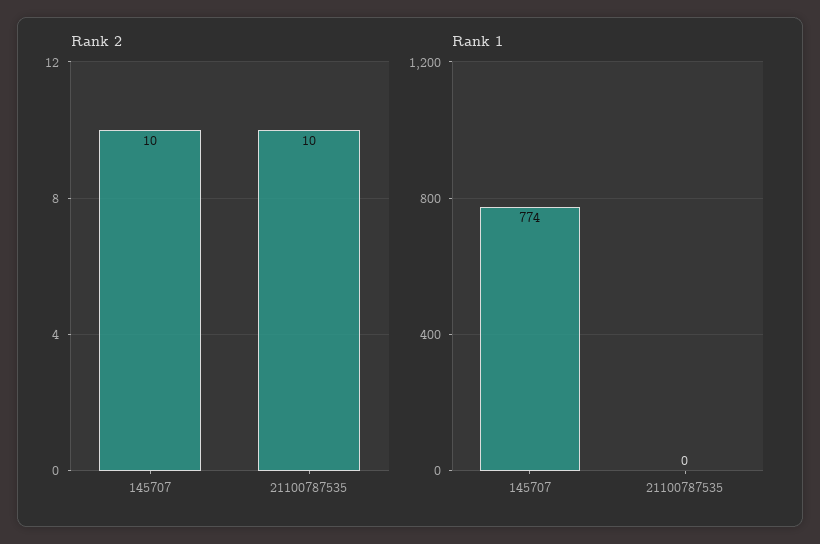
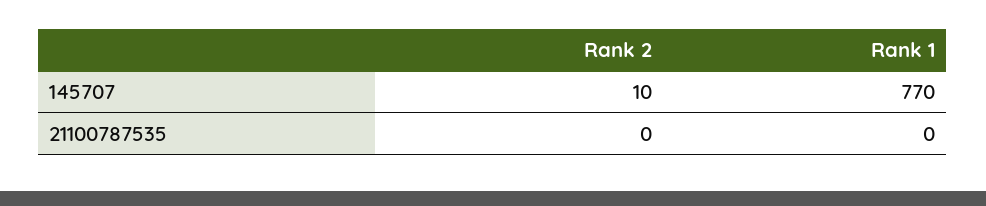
  {
    "Rank 2": {
      "145707": 10,
-     "21100787535": 10
+     "21100787535": 0
    },
    "Rank 1": {
-     "145707": 774,
+     "145707": 770,
      "21100787535": 0
    }
  }

